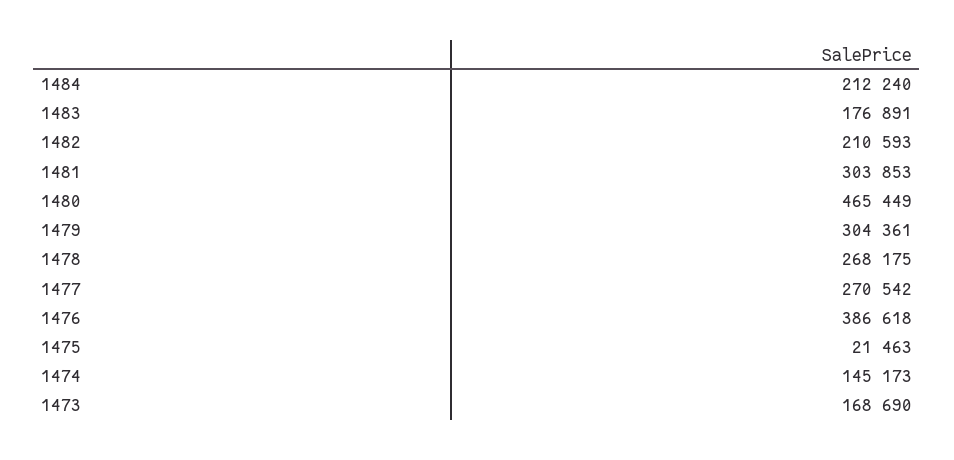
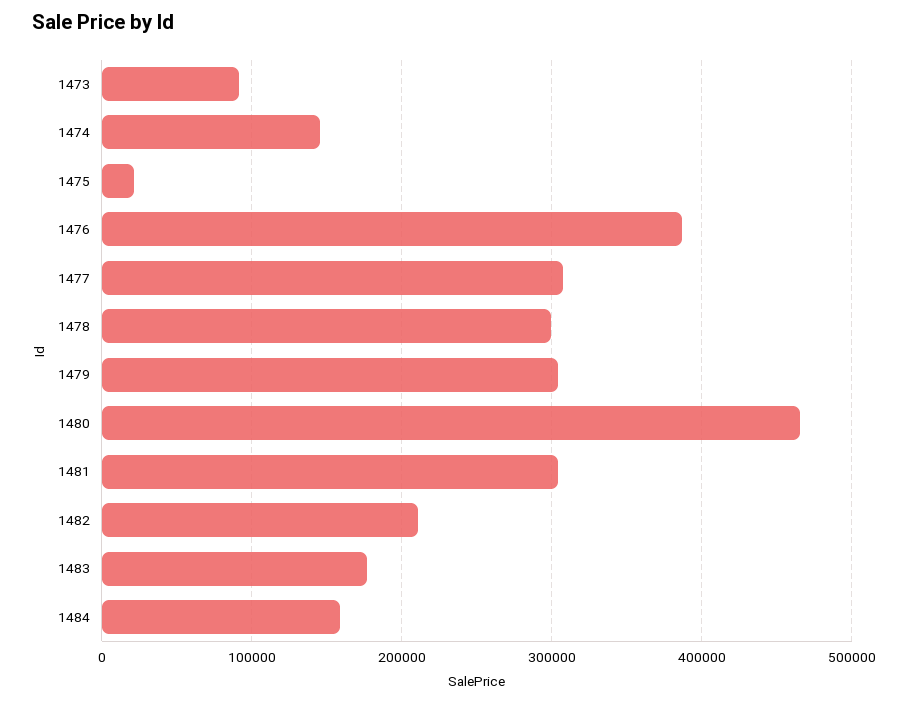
  {
-   "1484": 212240,
+   "1484": 160000,
    "1483": 176891,
    "1482": 210593,
    "1481": 303853,
    "1480": 465449,
    "1479": 304361,
-   "1478": 268175,
+   "1478": 300000,
-   "1477": 270542,
+   "1477": 310000,
    "1476": 386618,
    "1475": 21463,
    "1474": 145173,
-   "1473": 168690
+   "1473": 90000
  }

